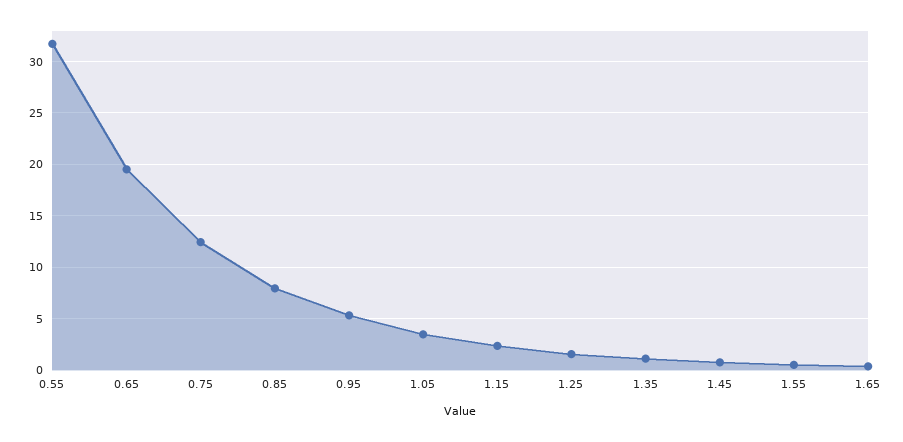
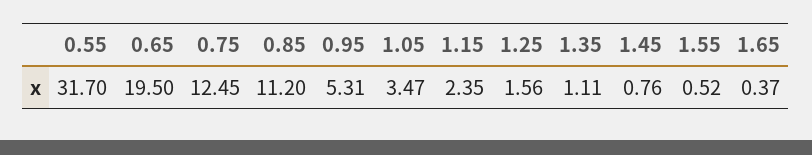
  {
    "0.55": 31.7,
    "0.65": 19.5,
    "0.75": 12.45,
-   "0.85": 8,
+   "0.85": 11.2,
    "0.95": 5.31,
    "1.05": 3.47,
    "1.15": 2.35,
    "1.25": 1.56,
    "1.35": 1.11,
    "1.45": 0.76,
    "1.55": 0.52,
    "1.65": 0.37
  }

